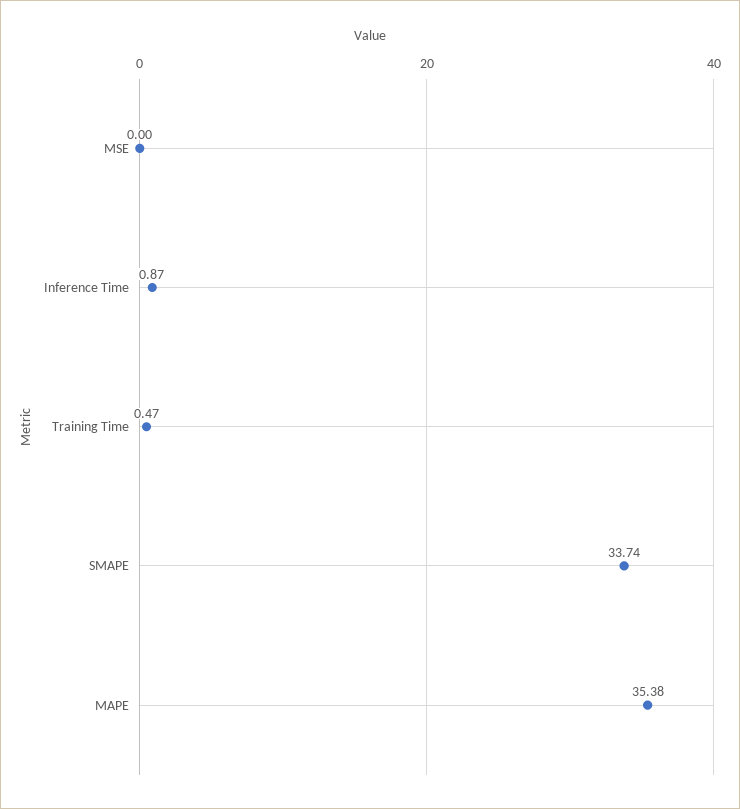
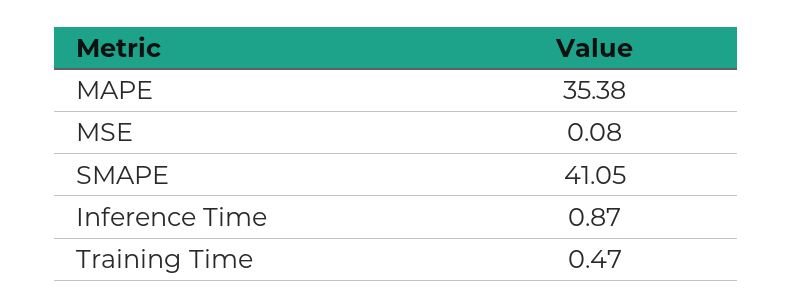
  {
-   "MSE": 0,
+   "MSE": 0.08,
    "Inference Time": 0.87,
    "Training Time": 0.47,
-   "SMAPE": 33.74,
+   "SMAPE": 41.05,
    "MAPE": 35.38
  }

